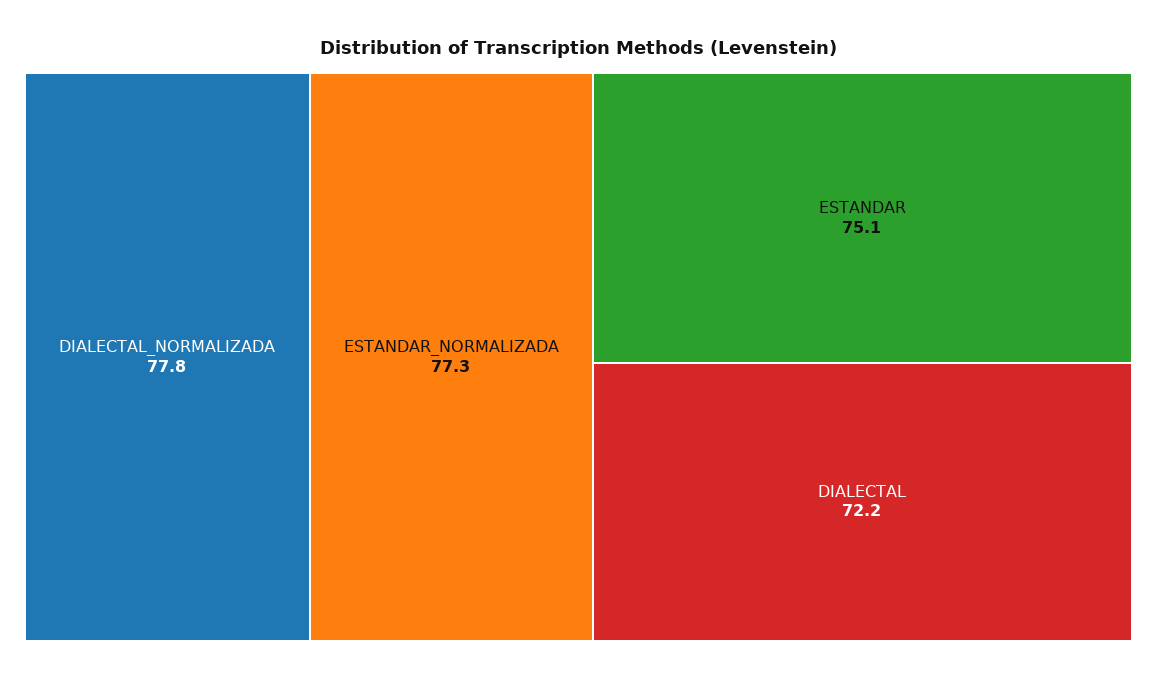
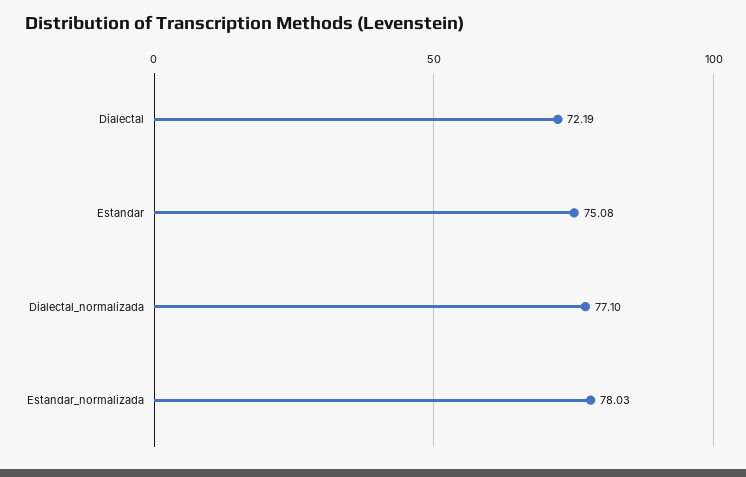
  {
-   "DIALECTAL_NORMALIZADA": 77.8,
+   "DIALECTAL_NORMALIZADA": 77.1,
-   "ESTANDAR_NORMALIZADA": 77.3,
+   "ESTANDAR_NORMALIZADA": 78.03,
    "ESTANDAR": 75.08,
    "DIALECTAL": 72.19
  }

